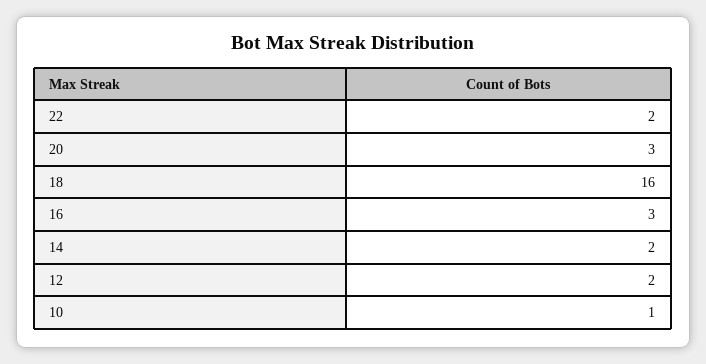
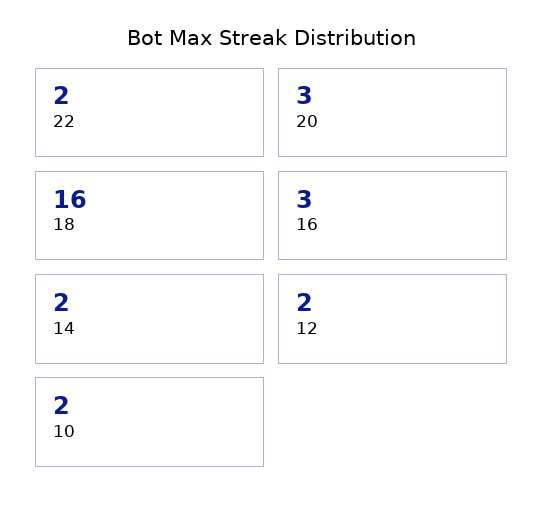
  {
    "22": 2,
    "20": 3,
    "18": 16,
    "16": 3,
    "14": 2,
    "12": 2,
-   "10": 1
+   "10": 2
  }

